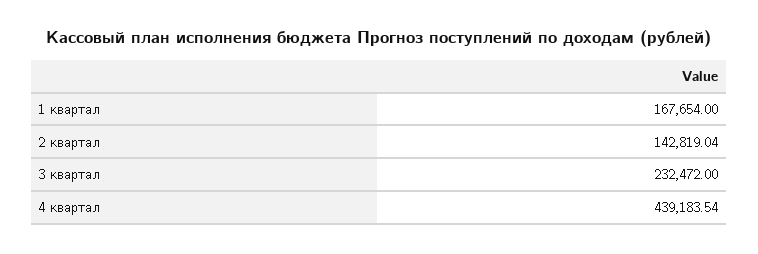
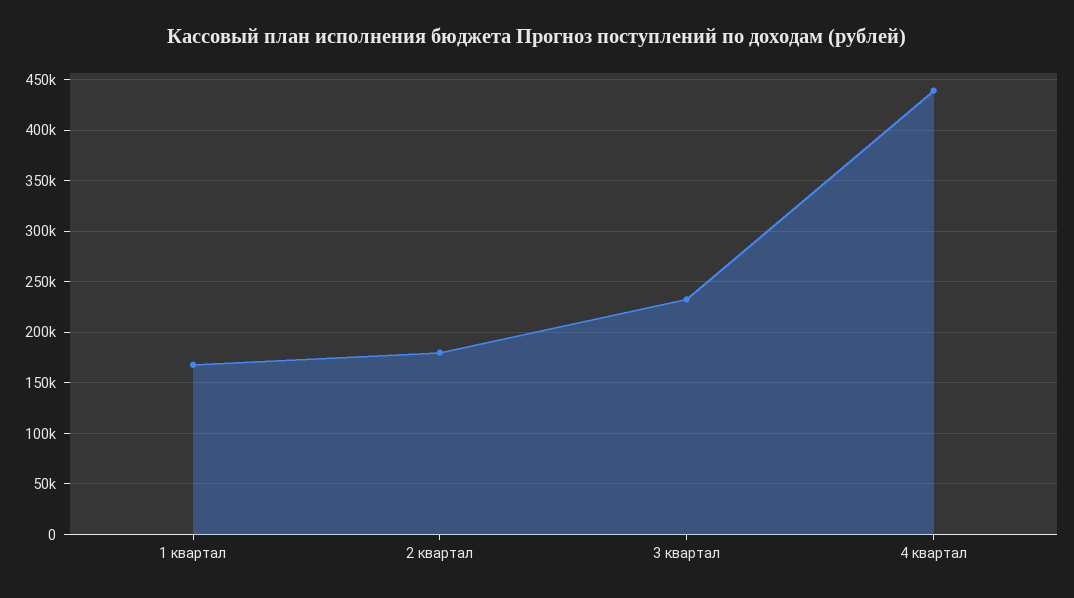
  {
    "1 квартал": 167654,
-   "2 квартал": 142819.04,
+   "2 квартал": 180000,
    "3 квартал": 232472,
    "4 квартал": 439183.54
  }

